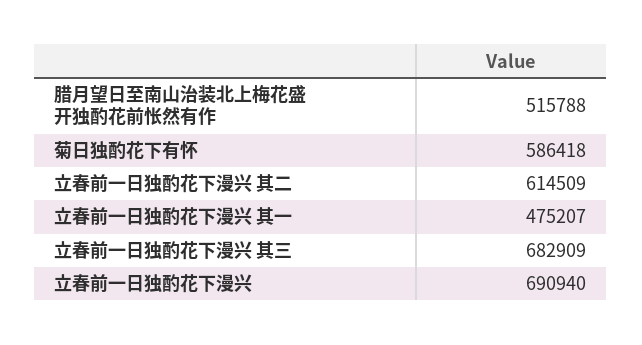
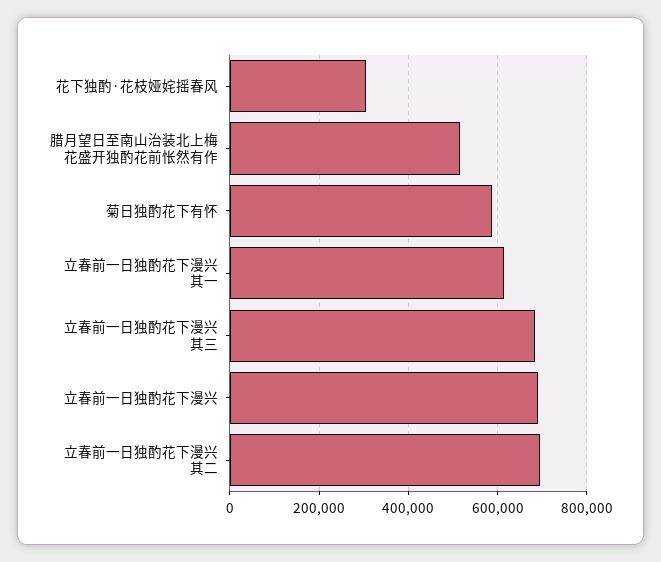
  {
    "腊月望日至南山治装北上梅花盛开独酌花前怅然有作": 515788,
    "菊日独酌花下有怀": 586418,
-   "立春前一日独酌花下漫兴 其二": 614509,
+   "立春前一日独酌花下漫兴 其二": 700000,
-   "立春前一日独酌花下漫兴 其一": 475207,
+   "立春前一日独酌花下漫兴 其一": 620000,
    "立春前一日独酌花下漫兴 其三": 682909,
-   "立春前一日独酌花下漫兴": 690940
+   "立春前一日独酌花下漫兴": 690940,
+   "花下独酌·花枝娅姹摇春风": 300000
  }

